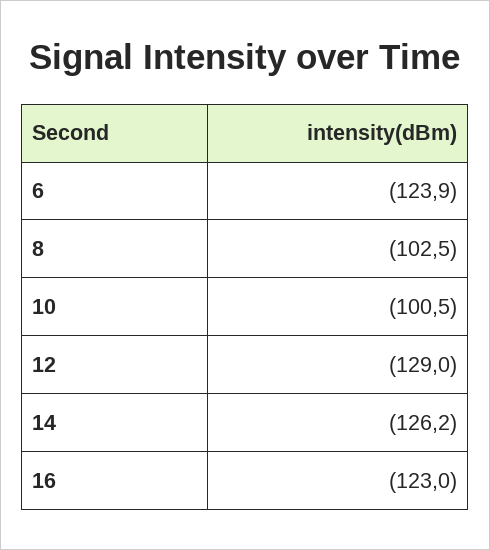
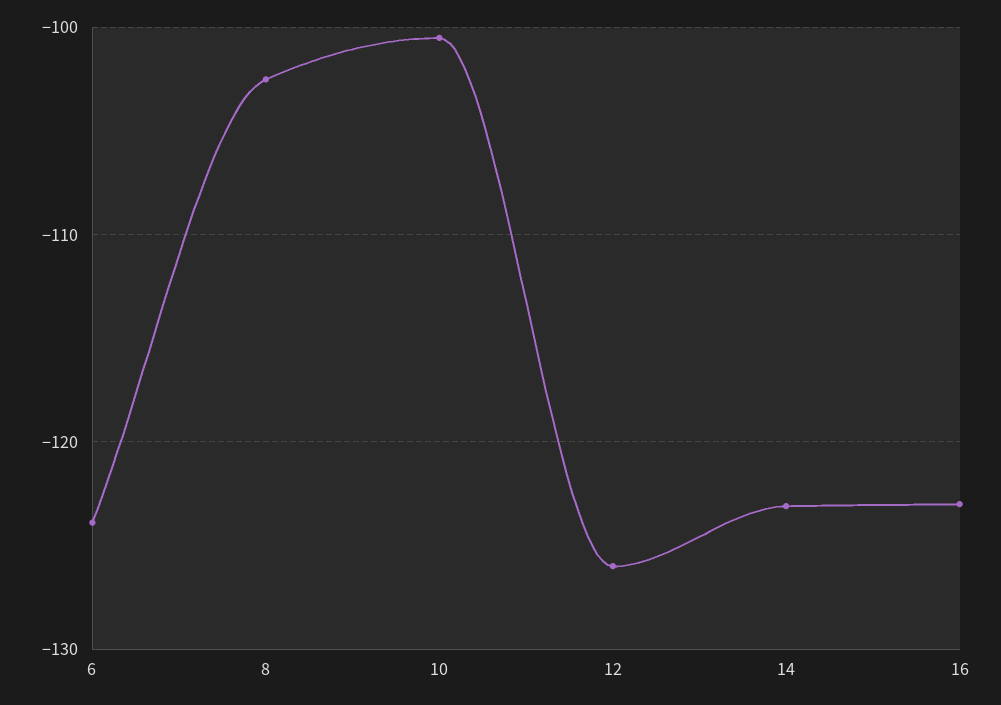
  {
    "6": -123.9,
    "8": -102.5,
    "10": -100.5,
-   "12": -129,
+   "12": -126,
-   "14": -126.2,
+   "14": -123,
    "16": -123
  }

